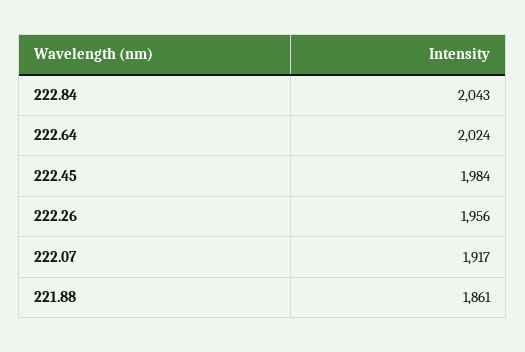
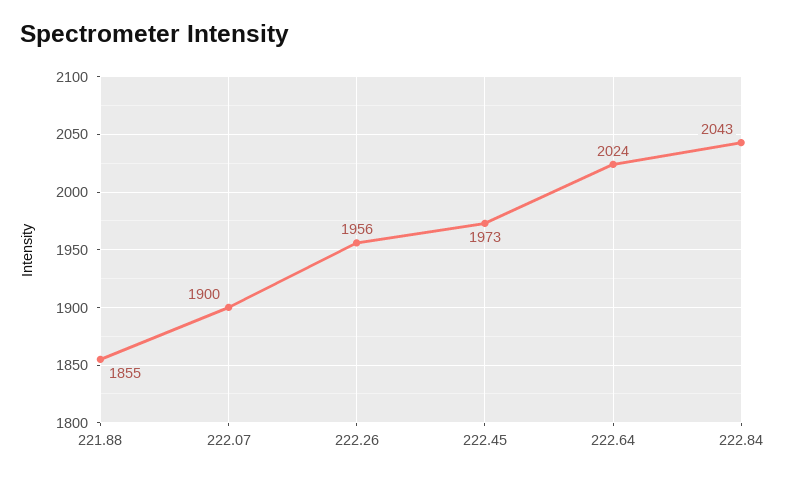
  {
    "222.84": 2043,
    "222.64": 2024,
-   "222.45": 1984,
+   "222.45": 1973,
    "222.26": 1956,
-   "222.07": 1917,
+   "222.07": 1900,
-   "221.88": 1861
+   "221.88": 1855
  }

